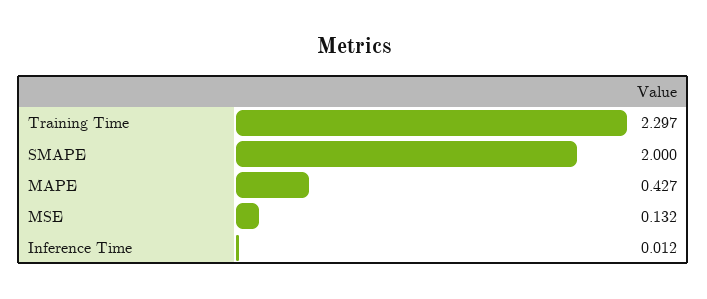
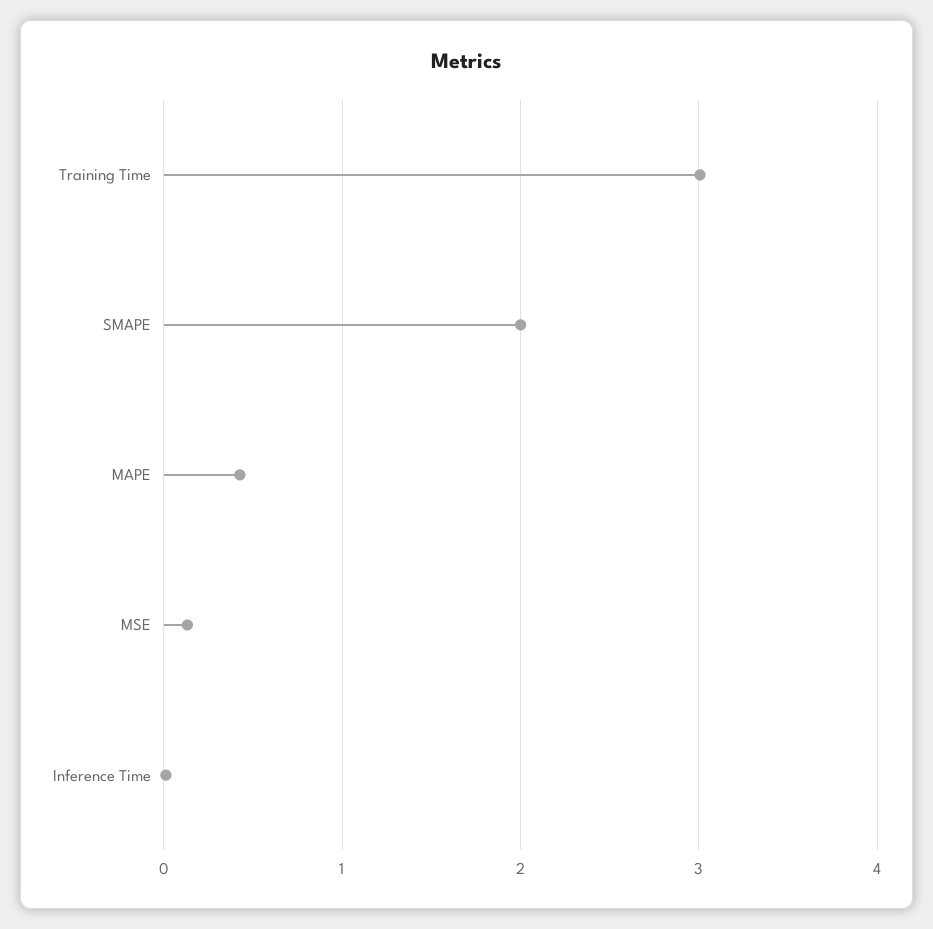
  {
-   "Training Time": 2.297,
+   "Training Time": 3,
    "SMAPE": 2,
    "MAPE": 0.427,
    "MSE": 0.132,
    "Inference Time": 0.012
  }

